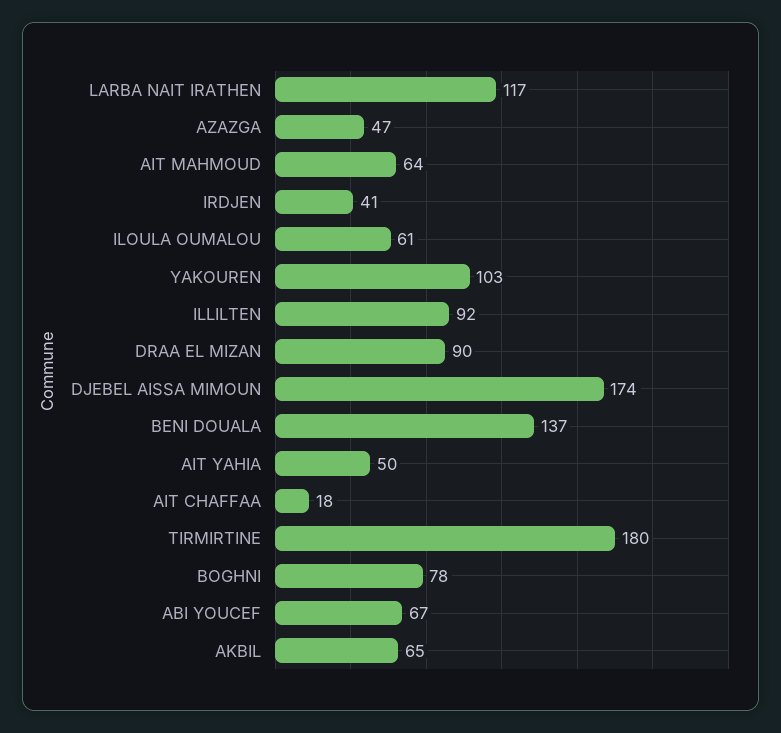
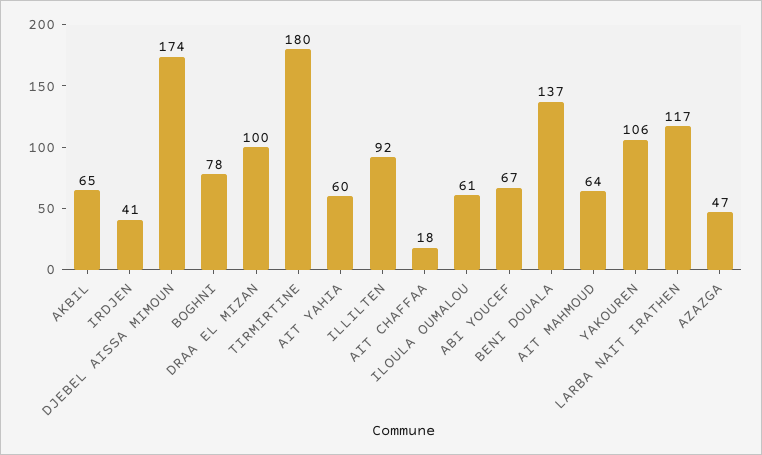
  {
    "LARBA NAIT IRATHEN": 117,
    "AZAZGA": 47,
    "AIT MAHMOUD": 64,
    "IRDJEN": 41,
    "ILOULA OUMALOU": 61,
-   "YAKOUREN": 103,
+   "YAKOUREN": 106,
    "ILLILTEN": 92,
-   "DRAA EL MIZAN": 90,
+   "DRAA EL MIZAN": 100,
    "DJEBEL AISSA MIMOUN": 174,
    "BENI DOUALA": 137,
-   "AIT YAHIA": 50,
+   "AIT YAHIA": 60,
    "AIT CHAFFAA": 18,
    "TIRMIRTINE": 180,
    "BOGHNI": 78,
    "ABI YOUCEF": 67,
    "AKBIL": 65
  }

